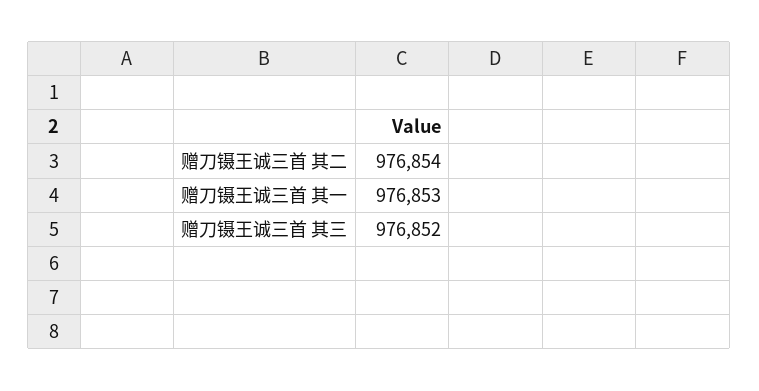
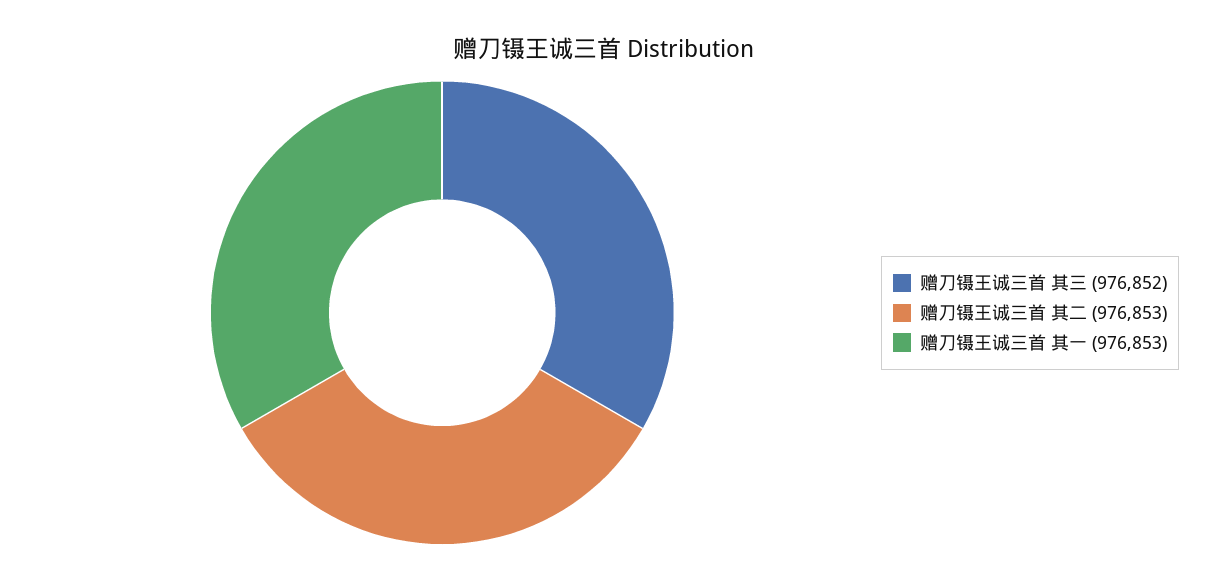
  {
-   "赠刀镊王诚三首 其二": 976854,
+   "赠刀镊王诚三首 其二": 976853,
    "赠刀镊王诚三首 其一": 976853,
    "赠刀镊王诚三首 其三": 976852
  }

